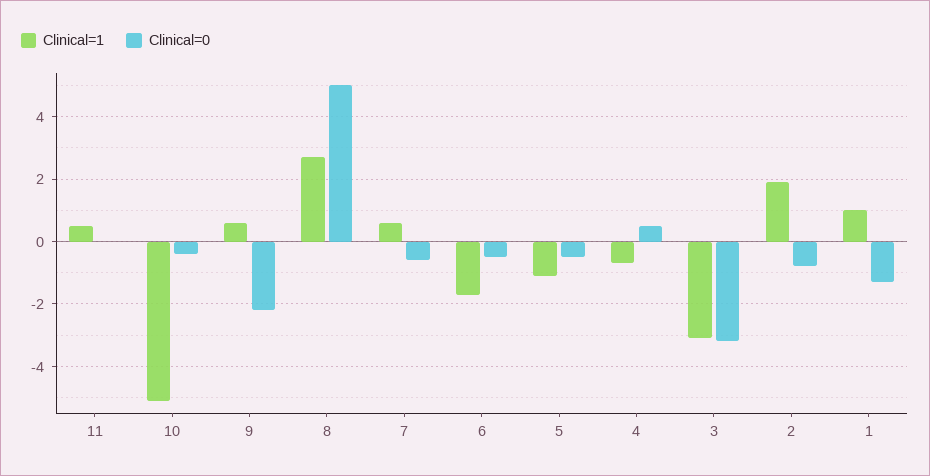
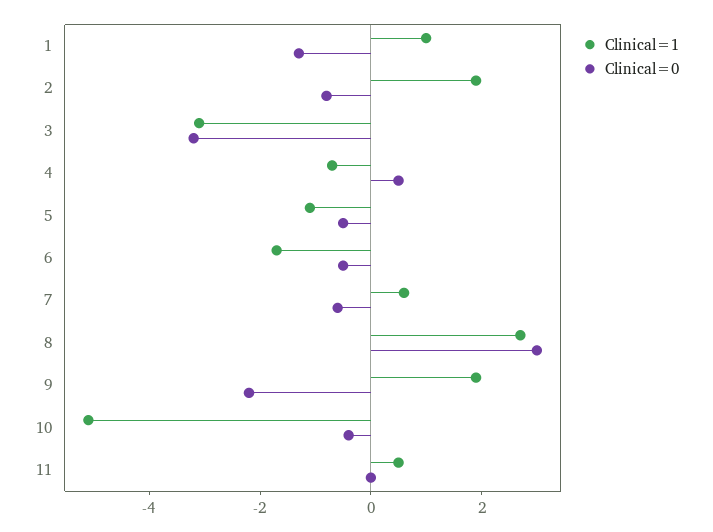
  {
    "Clinical=1": {
      "11": 0.5,
      "10": -5,
-     "9": 0.5,
+     "9": 2,
      "8": 2.5,
      "7": 0.5,
      "6": -1.5,
      "5": -1,
      "4": -0.5,
      "3": -3,
      "2": 2,
      "1": 1
    },
    "Clinical=0": {
      "11": 0,
      "10": -0.5,
      "9": -2,
-     "8": 5,
+     "8": 3,
      "7": -0.5,
      "6": -0.5,
      "5": -0.5,
      "4": 0.5,
      "3": -3,
      "2": -1,
      "1": -1.5
    }
  }

